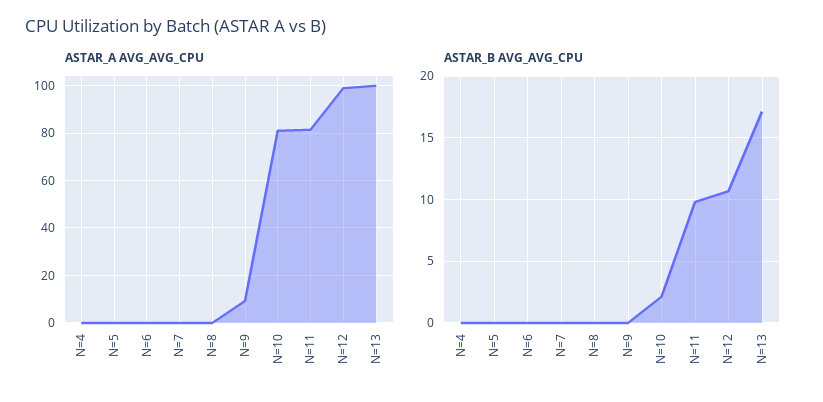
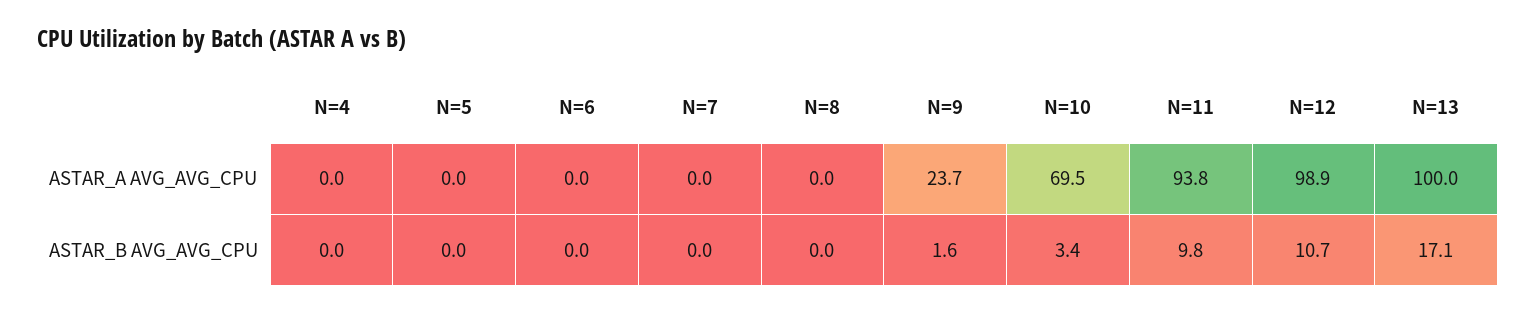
  {
    "ASTAR_A AVG_AVG_CPU": {
      "N=4": 0,
      "N=5": 0,
      "N=6": 0,
      "N=7": 0,
      "N=8": 0,
-     "N=9": 10,
+     "N=9": 23.7,
-     "N=10": 80,
+     "N=10": 69.5,
-     "N=11": 80,
+     "N=11": 93.8,
      "N=12": 98.9,
      "N=13": 100
    },
    "ASTAR_B AVG_AVG_CPU": {
      "N=4": 0,
      "N=5": 0,
      "N=6": 0,
      "N=7": 0,
      "N=8": 0,
-     "N=9": 0,
+     "N=9": 1.6,
-     "N=10": 2,
+     "N=10": 3.4,
      "N=11": 9.8,
      "N=12": 10.7,
      "N=13": 17.1
    }
  }

